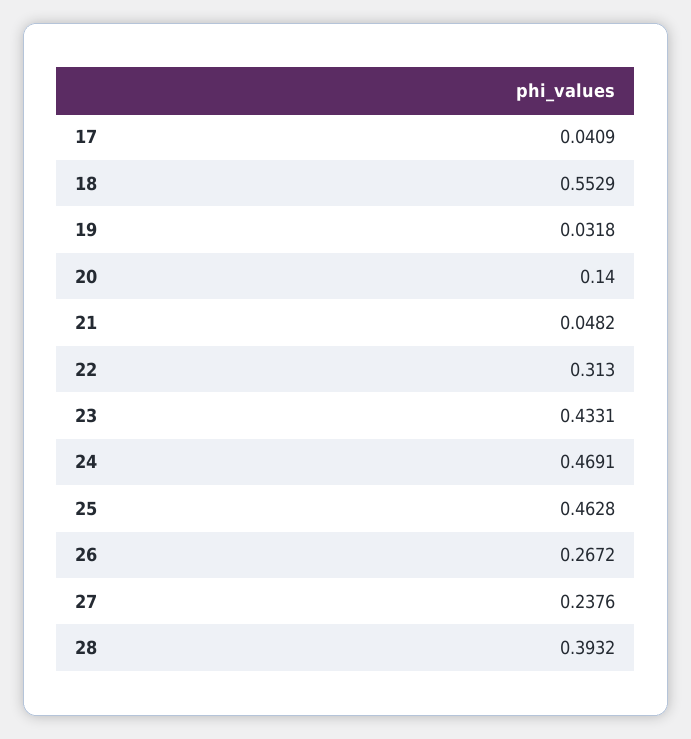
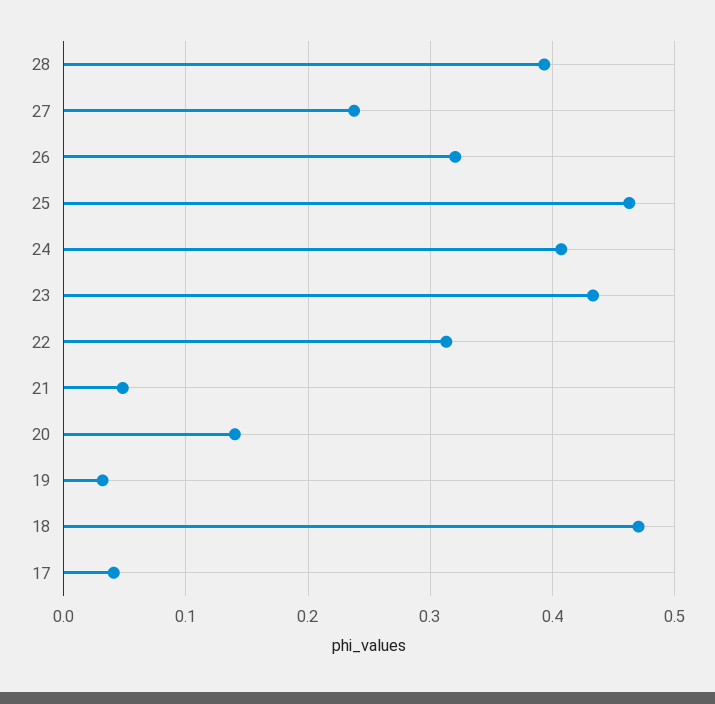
  {
    "17": 0.0409,
-   "18": 0.5529,
+   "18": 0.47,
    "19": 0.0318,
    "20": 0.14,
    "21": 0.0482,
    "22": 0.313,
    "23": 0.4331,
-   "24": 0.4691,
+   "24": 0.41,
    "25": 0.4628,
-   "26": 0.2672,
+   "26": 0.32,
    "27": 0.2376,
    "28": 0.3932
  }

